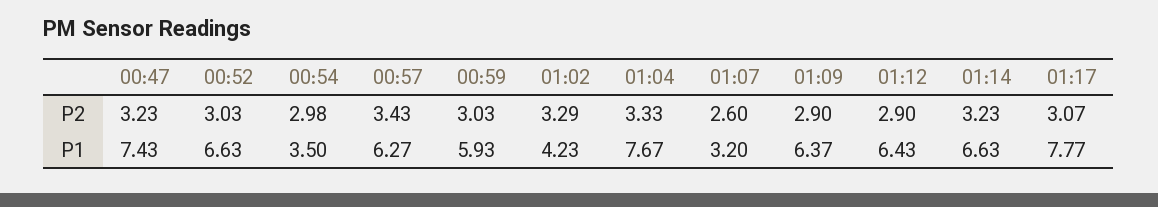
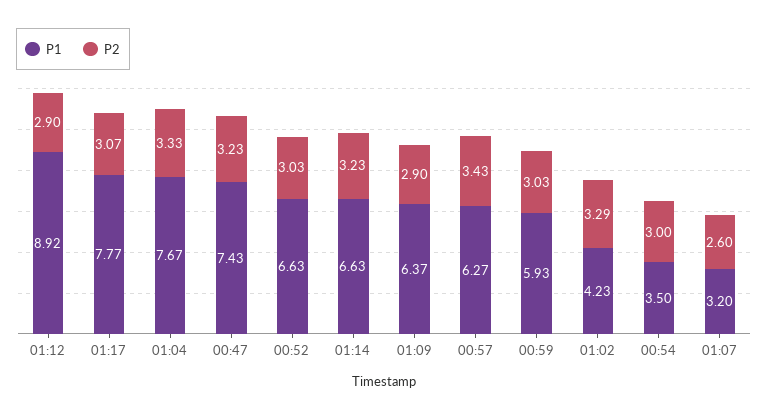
  {
    "P2": {
      "00:47": 3.23,
      "00:52": 3.03,
-     "00:54": 2.98,
+     "00:54": 3,
      "00:57": 3.43,
      "00:59": 3.03,
      "01:02": 3.29,
      "01:04": 3.33,
      "01:07": 2.6,
      "01:09": 2.9,
      "01:12": 2.9,
      "01:14": 3.23,
      "01:17": 3.07
    },
    "P1": {
      "00:47": 7.43,
      "00:52": 6.63,
      "00:54": 3.5,
      "00:57": 6.27,
      "00:59": 5.93,
      "01:02": 4.23,
      "01:04": 7.67,
      "01:07": 3.2,
      "01:09": 6.37,
-     "01:12": 6.43,
+     "01:12": 8.92,
      "01:14": 6.63,
      "01:17": 7.77
    }
  }

